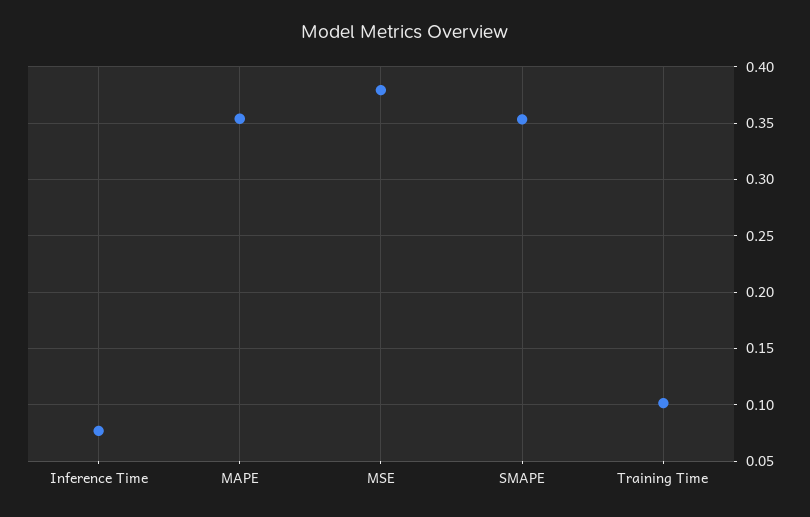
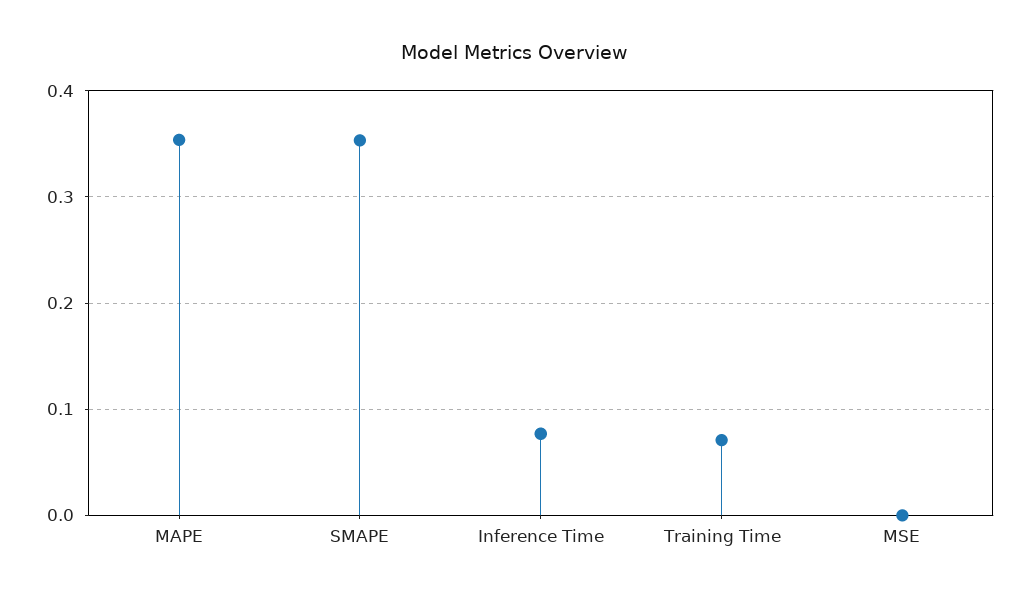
  {
    "Inference Time": 0.08,
    "MAPE": 0.35,
-   "MSE": 0.38,
+   "MSE": 0,
    "SMAPE": 0.35,
-   "Training Time": 0.1
+   "Training Time": 0.07
  }

